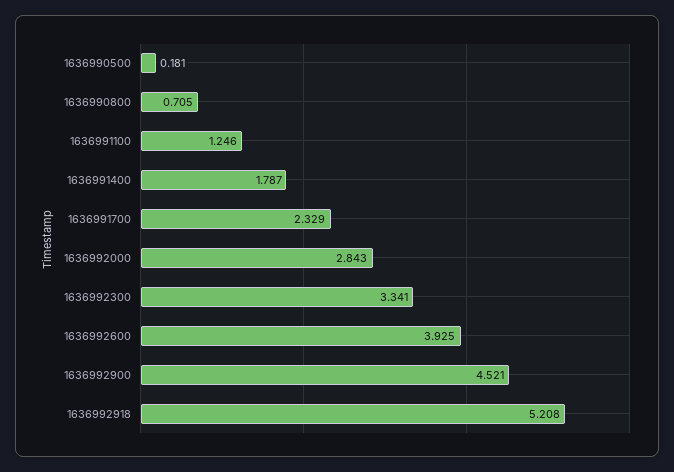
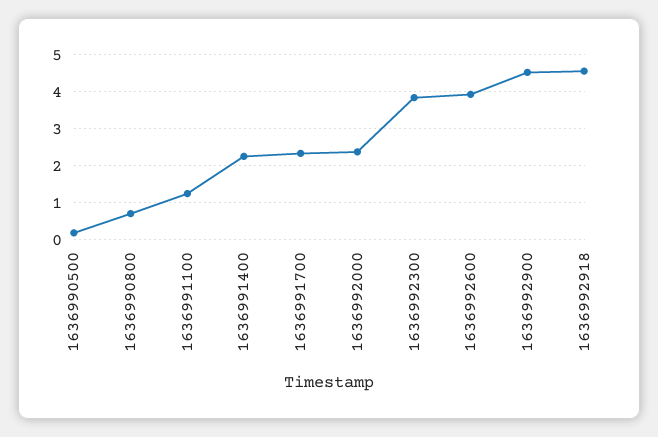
  {
    "1636990500": 0.181,
    "1636990800": 0.705,
    "1636991100": 1.246,
-   "1636991400": 1.787,
+   "1636991400": 2.2,
    "1636991700": 2.329,
-   "1636992000": 2.843,
+   "1636992000": 2.4,
-   "1636992300": 3.341,
+   "1636992300": 3.8,
    "1636992600": 3.925,
    "1636992900": 4.521,
-   "1636992918": 5.208
+   "1636992918": 4.6
  }

